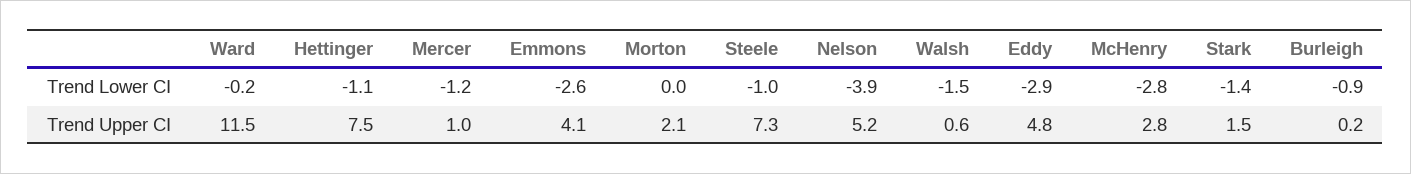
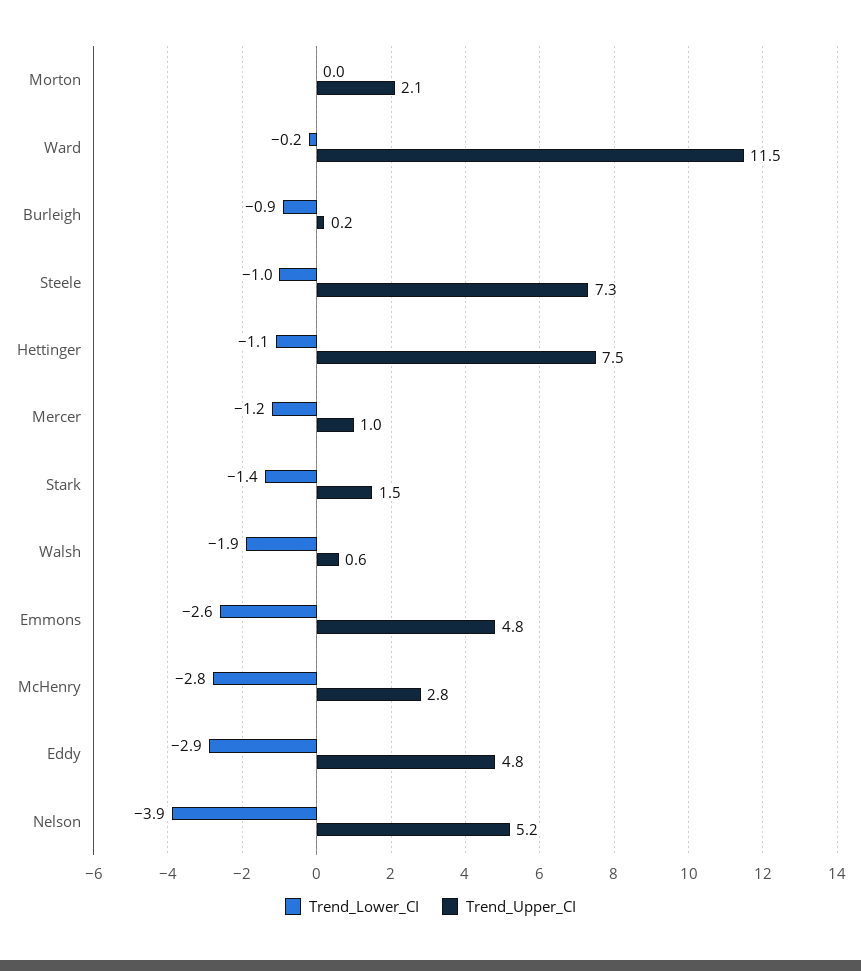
  {
    "Trend Lower CI": {
      "Ward": -0.2,
      "Hettinger": -1.1,
      "Mercer": -1.2,
      "Emmons": -2.6,
      "Morton": 0,
      "Steele": -1,
      "Nelson": -3.9,
-     "Walsh": -1.5,
+     "Walsh": -1.9,
      "Eddy": -2.9,
      "McHenry": -2.8,
      "Stark": -1.4,
      "Burleigh": -0.9
    },
    "Trend Upper CI": {
      "Ward": 11.5,
      "Hettinger": 7.5,
      "Mercer": 1,
-     "Emmons": 4.1,
+     "Emmons": 4.8,
      "Morton": 2.1,
      "Steele": 7.3,
      "Nelson": 5.2,
      "Walsh": 0.6,
      "Eddy": 4.8,
      "McHenry": 2.8,
      "Stark": 1.5,
      "Burleigh": 0.2
    }
  }

